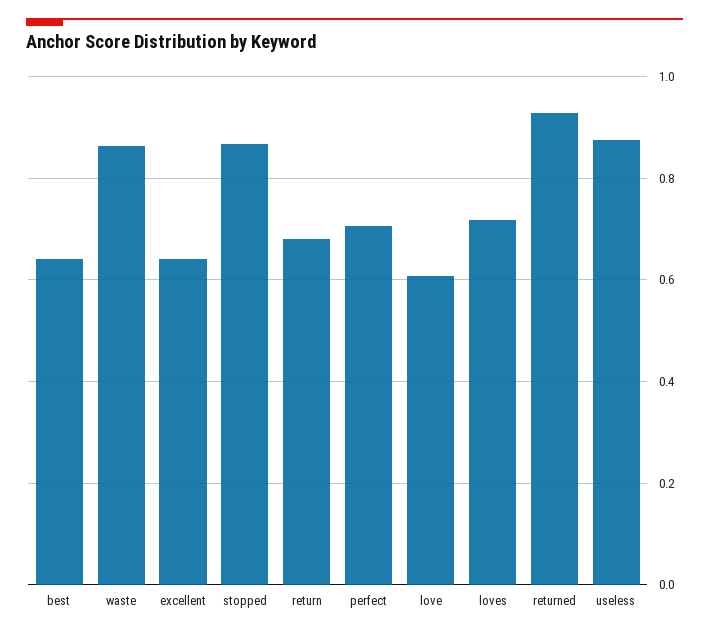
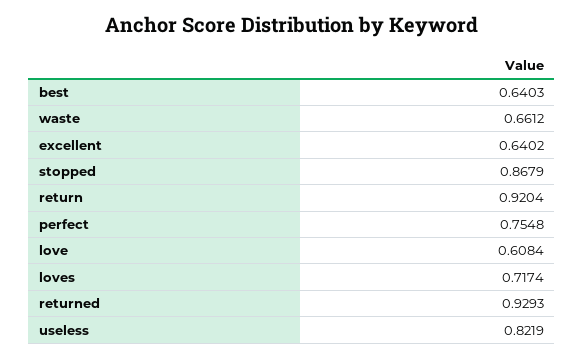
  {
    "best": 0.6403,
-   "waste": 0.86,
+   "waste": 0.6612,
    "excellent": 0.6402,
    "stopped": 0.8679,
-   "return": 0.68,
+   "return": 0.9204,
-   "perfect": 0.7,
+   "perfect": 0.7548,
    "love": 0.6084,
    "loves": 0.7174,
    "returned": 0.9293,
-   "useless": 0.88
+   "useless": 0.8219
  }

